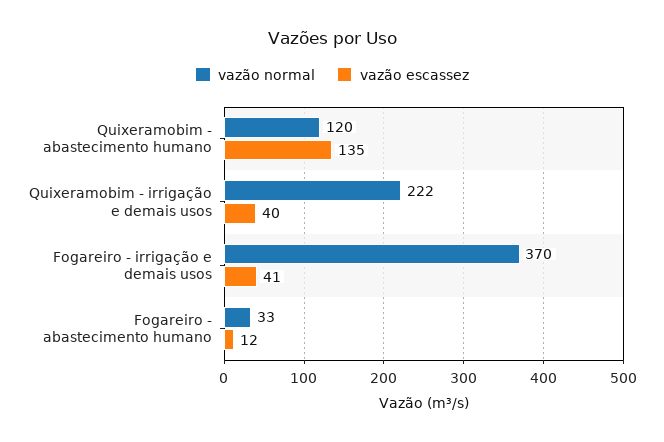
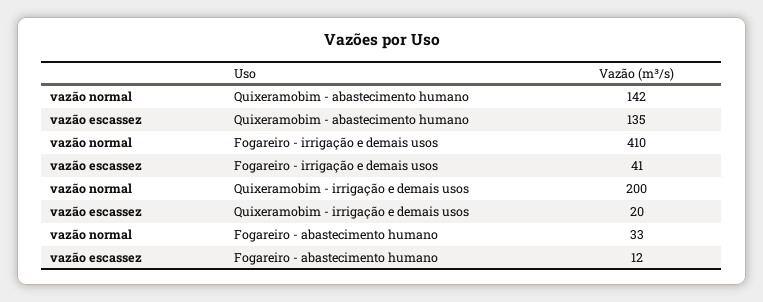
  {
    "vazão normal": {
-     "Quixeramobim - abastecimento humano": 120,
+     "Quixeramobim - abastecimento humano": 142,
-     "Quixeramobim - irrigação e demais usos": 222,
+     "Quixeramobim - irrigação e demais usos": 200,
-     "Fogareiro - irrigação e demais usos": 370,
+     "Fogareiro - irrigação e demais usos": 410,
      "Fogareiro - abastecimento humano": 33
    },
    "vazão escassez": {
      "Quixeramobim - abastecimento humano": 135,
-     "Quixeramobim - irrigação e demais usos": 40,
+     "Quixeramobim - irrigação e demais usos": 20,
      "Fogareiro - irrigação e demais usos": 41,
      "Fogareiro - abastecimento humano": 12
    }
  }

